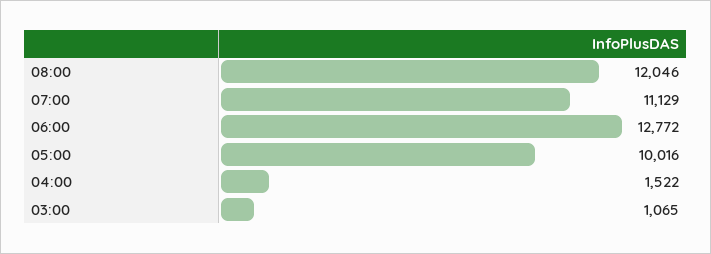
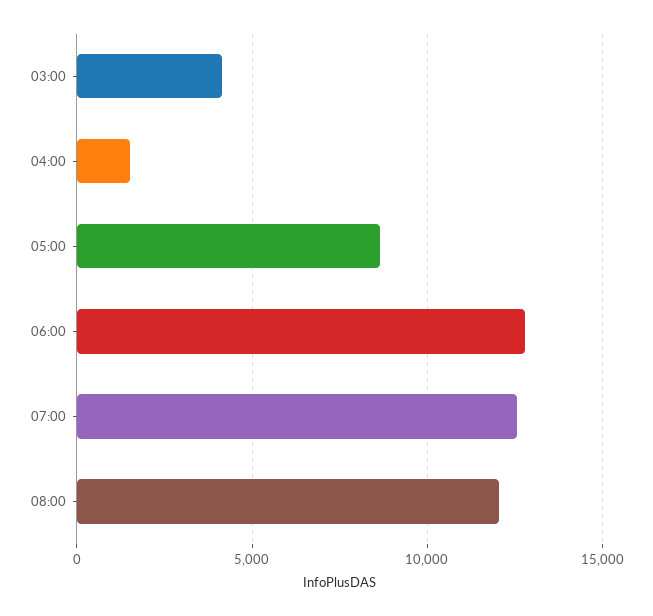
  {
    "08:00": 12046,
-   "07:00": 11129,
+   "07:00": 12500,
    "06:00": 12772,
-   "05:00": 10016,
+   "05:00": 8500,
    "04:00": 1522,
-   "03:00": 1065
+   "03:00": 4000
  }

